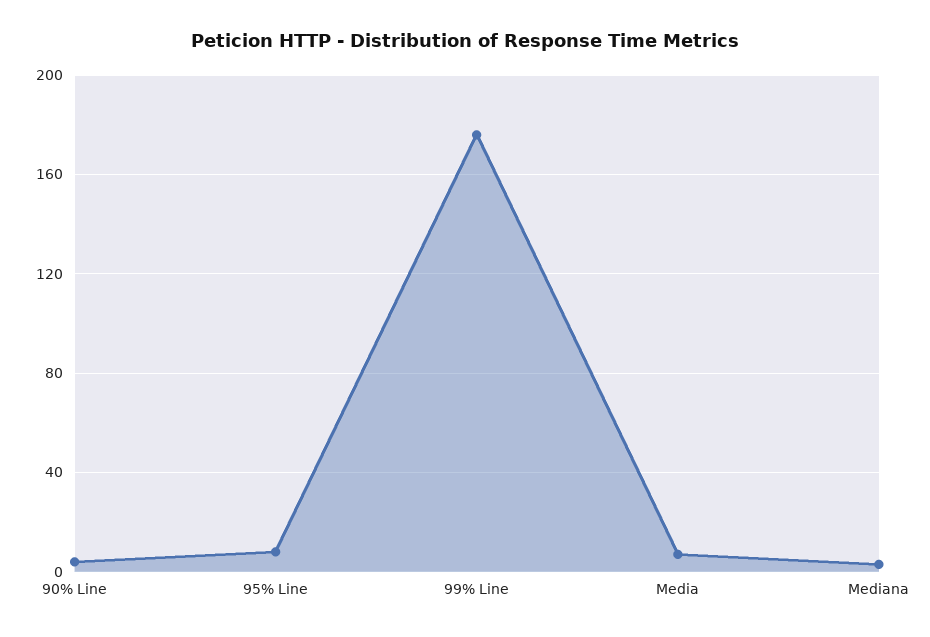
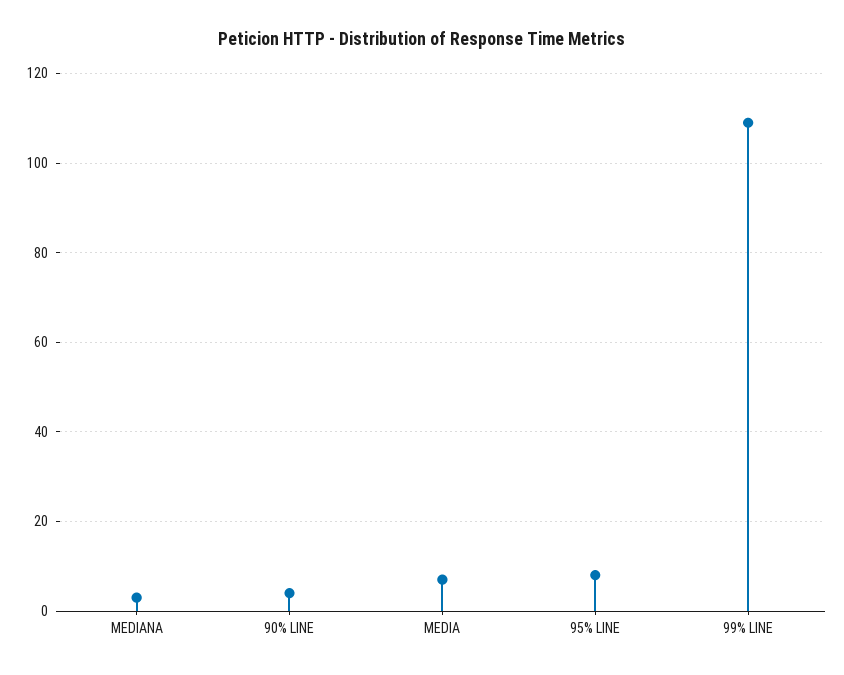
  {
    "90% Line": 5,
    "95% Line": 10,
-   "99% Line": 175,
+   "99% Line": 110,
    "Media": 5,
    "Mediana": 5
  }

